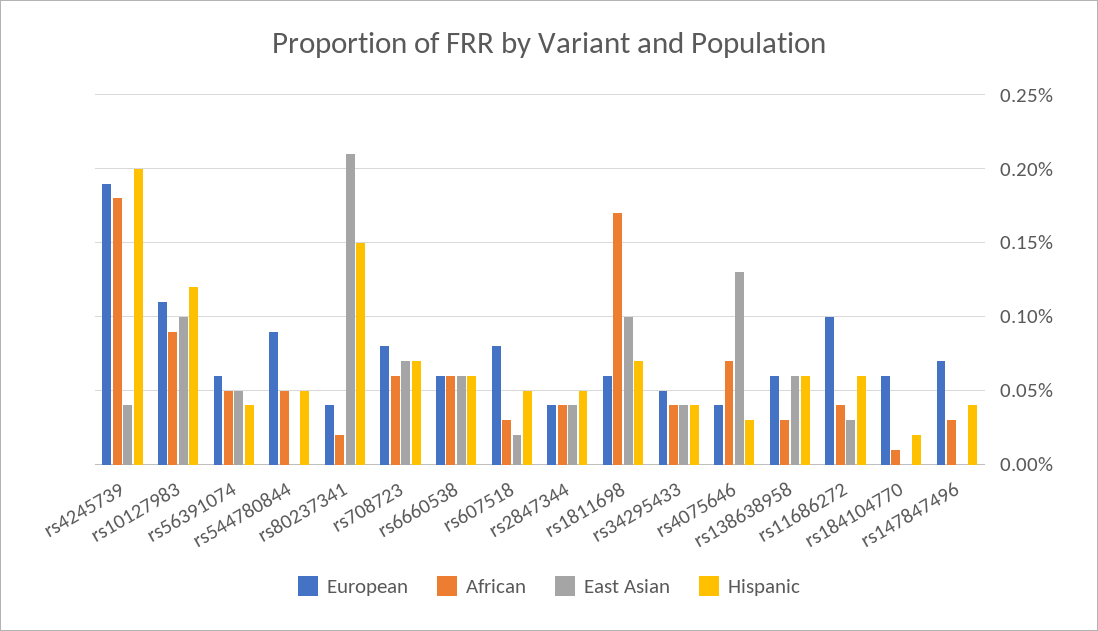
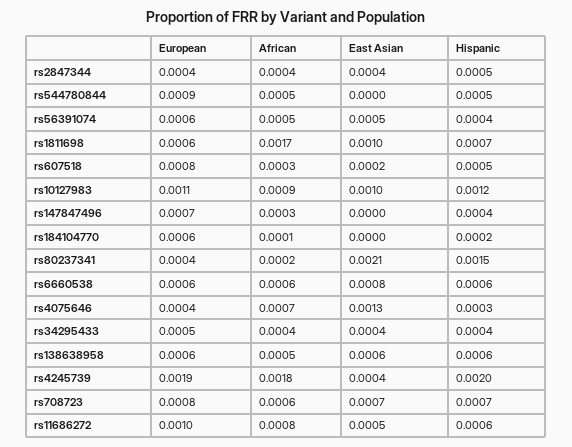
  {
    "European": {
      "rs4245739": 0.0019,
      "rs10127983": 0.0011,
      "rs56391074": 0.0006,
      "rs544780844": 0.0009,
      "rs80237341": 0.0004,
      "rs708723": 0.0008,
      "rs6660538": 0.0006,
      "rs607518": 0.0008,
      "rs2847344": 0.0004,
      "rs1811698": 0.0006,
      "rs34295433": 0.0005,
      "rs4075646": 0.0004,
      "rs138638958": 0.0006,
      "rs11686272": 0.001,
      "rs184104770": 0.0006,
      "rs147847496": 0.0007
    },
    "African": {
      "rs4245739": 0.0018,
      "rs10127983": 0.0009,
      "rs56391074": 0.0005,
      "rs544780844": 0.0005,
      "rs80237341": 0.0002,
      "rs708723": 0.0006,
      "rs6660538": 0.0006,
      "rs607518": 0.0003,
      "rs2847344": 0.0004,
      "rs1811698": 0.0017,
      "rs34295433": 0.0004,
      "rs4075646": 0.0007,
-     "rs138638958": 0.0003,
+     "rs138638958": 0.0005,
-     "rs11686272": 0.0004,
+     "rs11686272": 0.0008,
      "rs184104770": 0.0001,
      "rs147847496": 0.0003
    },
    "East Asian": {
      "rs4245739": 0.0004,
      "rs10127983": 0.001,
      "rs56391074": 0.0005,
      "rs544780844": 0,
      "rs80237341": 0.0021,
      "rs708723": 0.0007,
-     "rs6660538": 0.0006,
+     "rs6660538": 0.0008,
      "rs607518": 0.0002,
      "rs2847344": 0.0004,
      "rs1811698": 0.001,
      "rs34295433": 0.0004,
      "rs4075646": 0.0013,
      "rs138638958": 0.0006,
-     "rs11686272": 0.0003,
+     "rs11686272": 0.0005,
      "rs184104770": 0,
      "rs147847496": 0
    },
    "Hispanic": {
      "rs4245739": 0.002,
      "rs10127983": 0.0012,
      "rs56391074": 0.0004,
      "rs544780844": 0.0005,
      "rs80237341": 0.0015,
      "rs708723": 0.0007,
      "rs6660538": 0.0006,
      "rs607518": 0.0005,
      "rs2847344": 0.0005,
      "rs1811698": 0.0007,
      "rs34295433": 0.0004,
      "rs4075646": 0.0003,
      "rs138638958": 0.0006,
      "rs11686272": 0.0006,
      "rs184104770": 0.0002,
      "rs147847496": 0.0004
    }
  }

